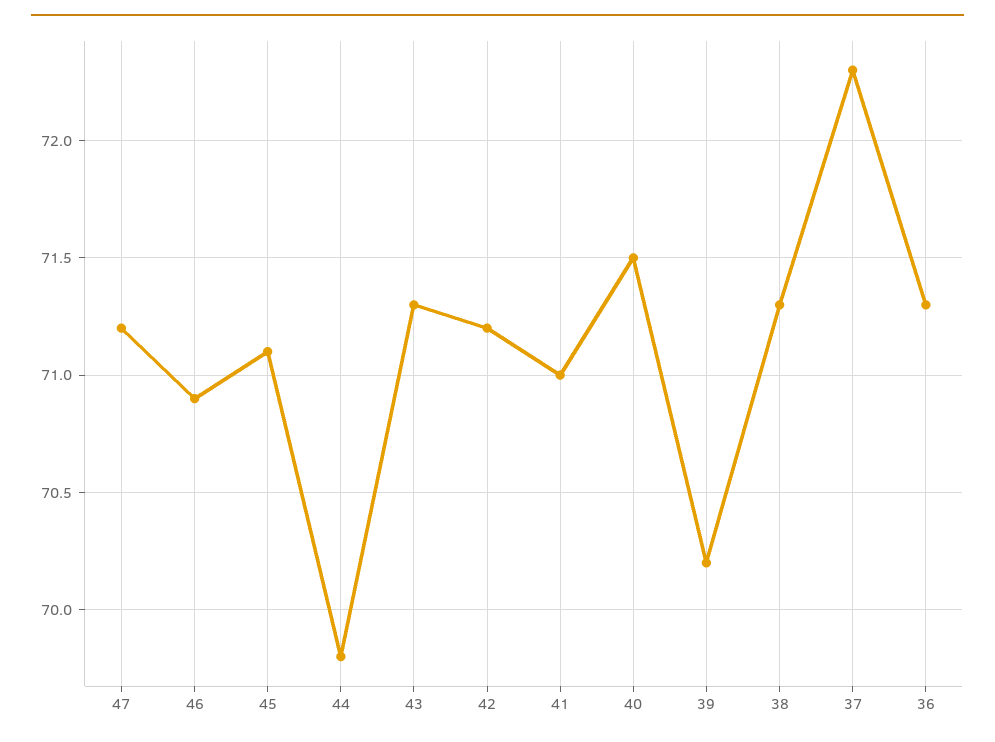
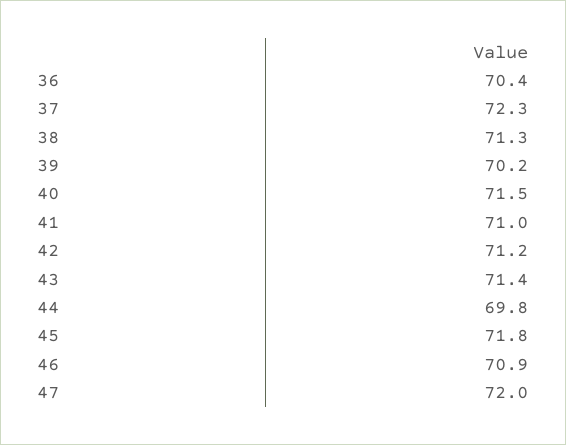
  {
-   "47": 71.2,
+   "47": 72,
    "46": 70.9,
-   "45": 71.1,
+   "45": 71.8,
    "44": 69.8,
-   "43": 71.3,
+   "43": 71.4,
    "42": 71.2,
    "41": 71,
    "40": 71.5,
    "39": 70.2,
    "38": 71.3,
    "37": 72.3,
-   "36": 71.3
+   "36": 70.4
  }

